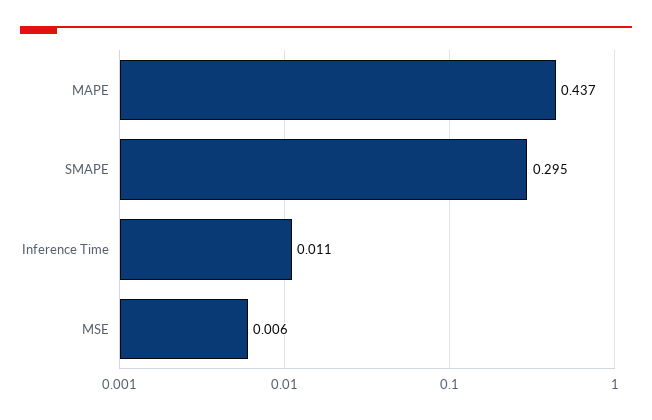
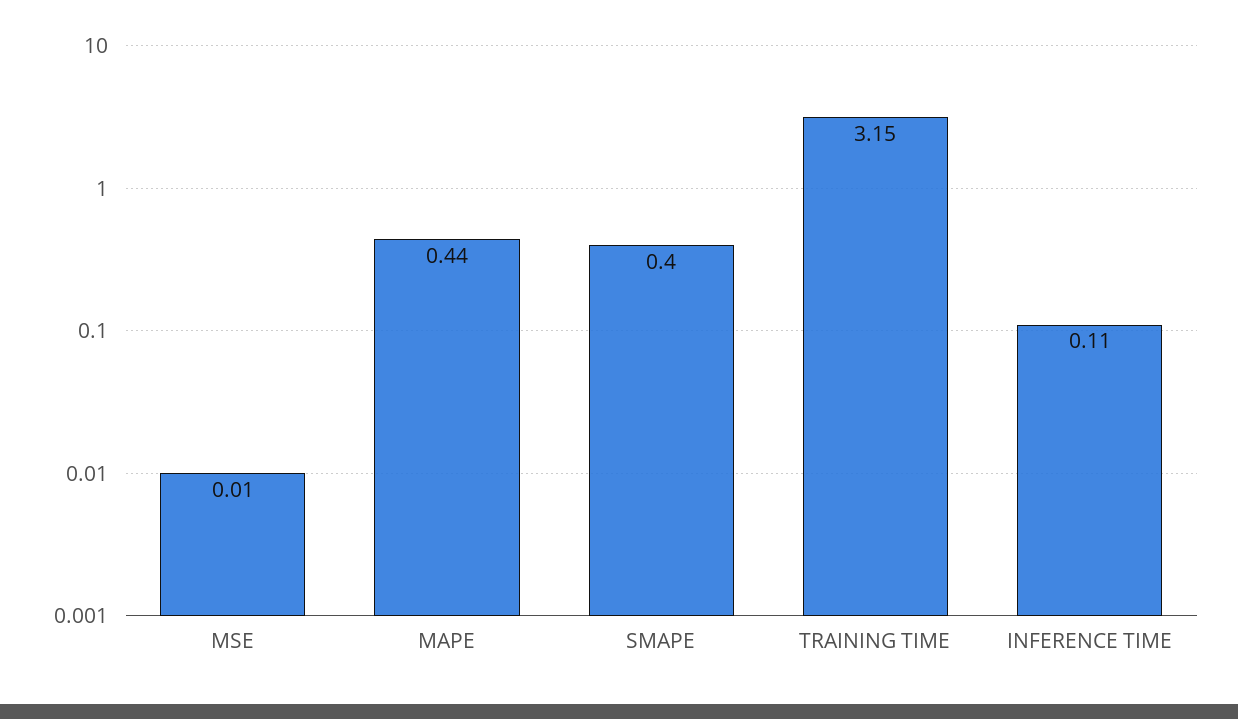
  {
    "MAPE": 0.437,
-   "SMAPE": 0.295,
+   "SMAPE": 0.4,
-   "Inference Time": 0.011,
+   "Inference Time": 0.11,
-   "MSE": 0.006
+   "MSE": 0.006,
+   "TRAINING TIME": 3.15
  }

